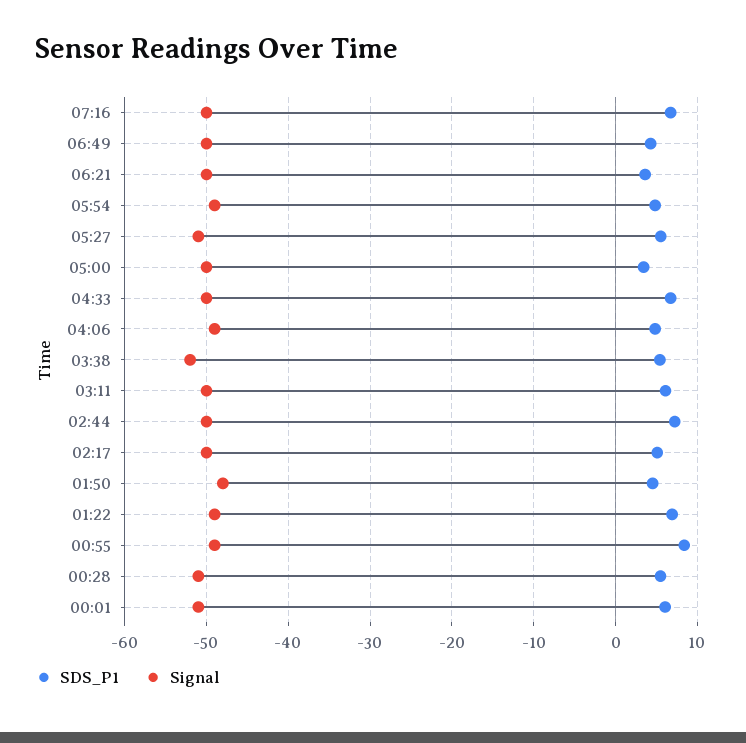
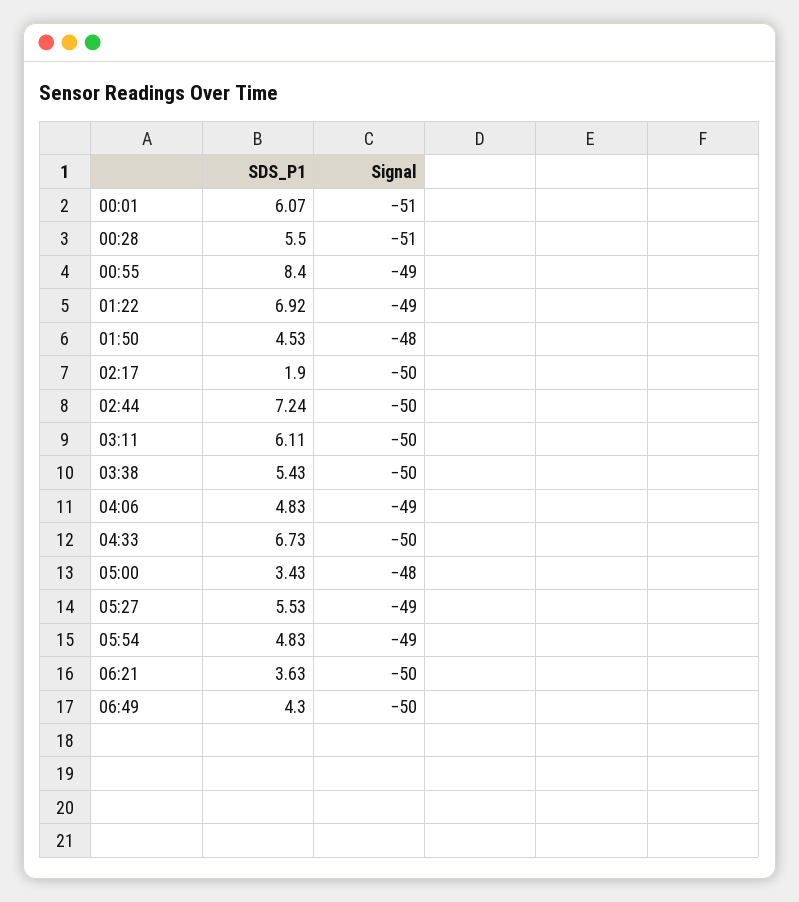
  {
    "SDS_P1": {
-     "07:16": 7,
      "06:49": 4.3,
      "06:21": 3.63,
      "05:54": 4.83,
      "05:27": 5.53,
      "05:00": 3.43,
      "04:33": 6.73,
      "04:06": 4.83,
      "03:38": 5.43,
      "03:11": 6.11,
      "02:44": 7.24,
-     "02:17": 5,
+     "02:17": 1.9,
      "01:50": 4.53,
      "01:22": 6.92,
      "00:55": 8.4,
      "00:28": 5.5,
      "00:01": 6.07
    },
    "Signal": {
-     "07:16": -50,
      "06:49": -50,
      "06:21": -50,
      "05:54": -49,
-     "05:27": -51,
+     "05:27": -49,
-     "05:00": -50,
+     "05:00": -48,
      "04:33": -50,
      "04:06": -49,
-     "03:38": -52,
+     "03:38": -50,
      "03:11": -50,
      "02:44": -50,
      "02:17": -50,
      "01:50": -48,
      "01:22": -49,
      "00:55": -49,
      "00:28": -51,
      "00:01": -51
    }
  }

